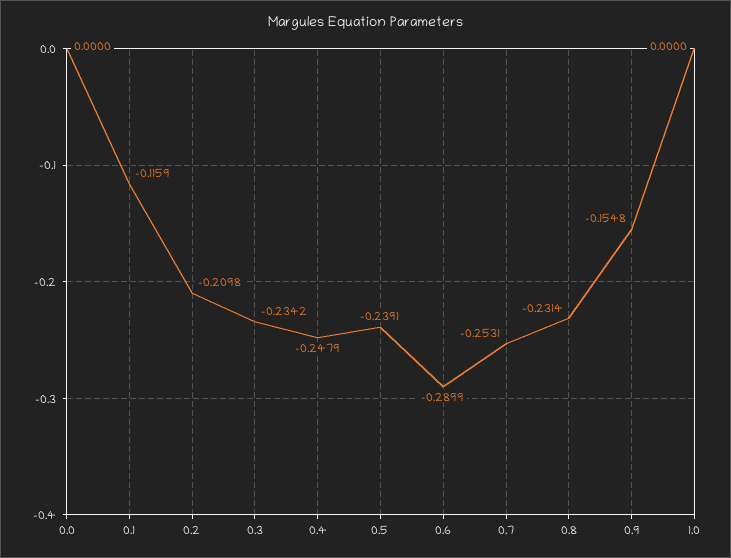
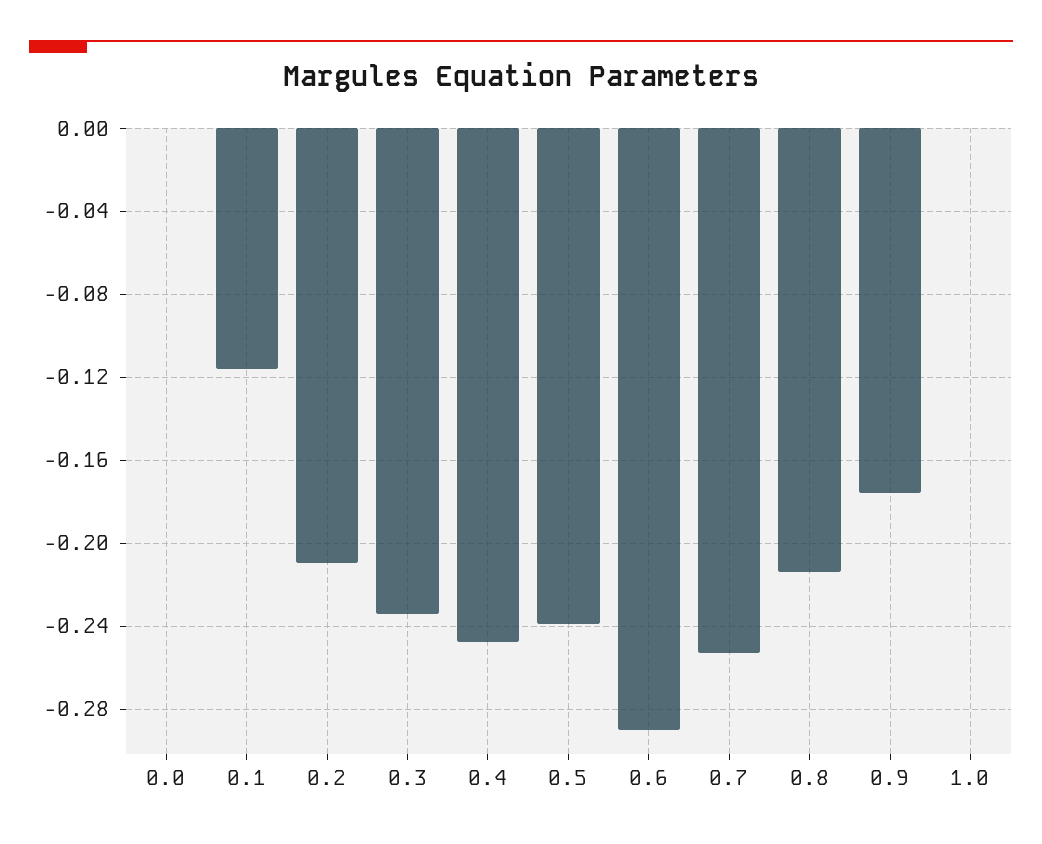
  {
    "0.0": 0,
    "0.1": -0.1159,
    "0.2": -0.2098,
    "0.3": -0.2342,
    "0.4": -0.2479,
    "0.5": -0.2391,
    "0.6": -0.2899,
    "0.7": -0.2531,
-   "0.8": -0.2314,
+   "0.8": -0.215,
-   "0.9": -0.1548,
+   "0.9": -0.175,
    "1.0": 0
  }

